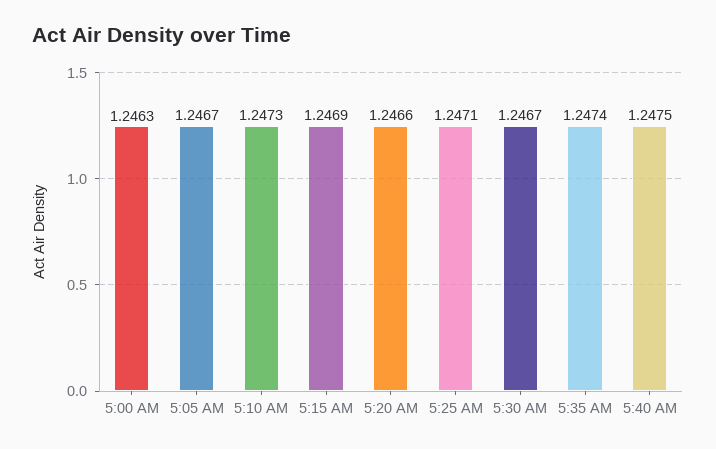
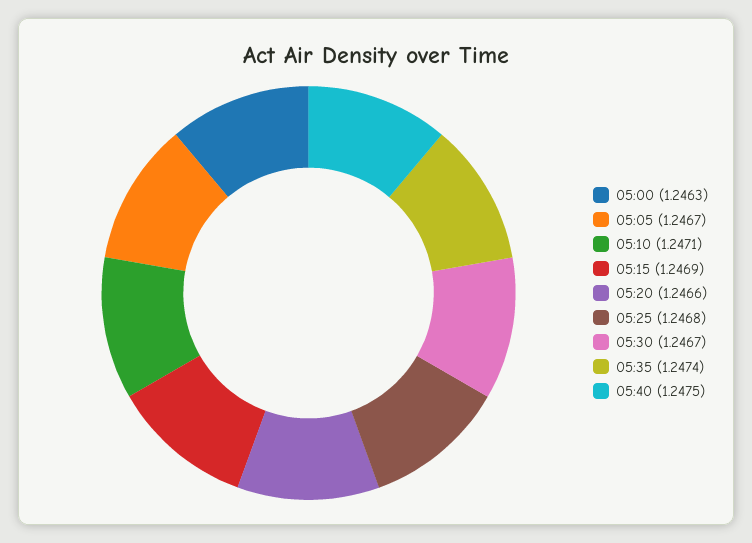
  {
    "5:00 AM": 1.2463,
    "5:05 AM": 1.2467,
-   "5:10 AM": 1.2473,
+   "5:10 AM": 1.2471,
    "5:15 AM": 1.2469,
    "5:20 AM": 1.2466,
-   "5:25 AM": 1.2471,
+   "5:25 AM": 1.2468,
    "5:30 AM": 1.2467,
    "5:35 AM": 1.2474,
    "5:40 AM": 1.2475
  }

